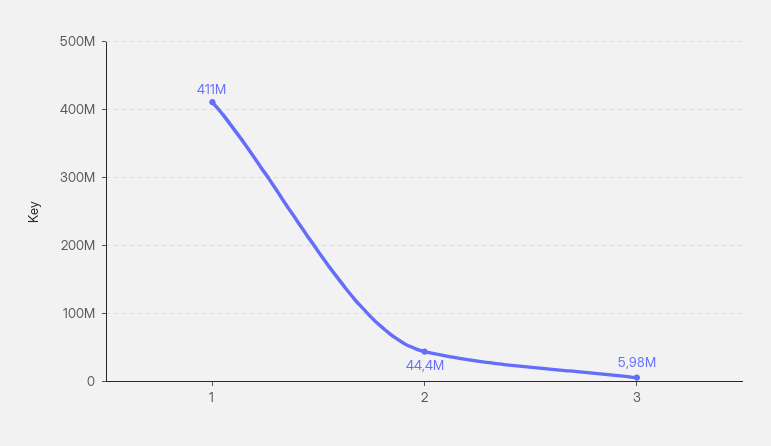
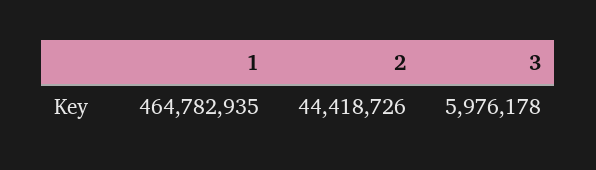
  {
-   "1": 411000000,
+   "1": 464782935,
    "2": 44418726,
    "3": 5976178
  }

